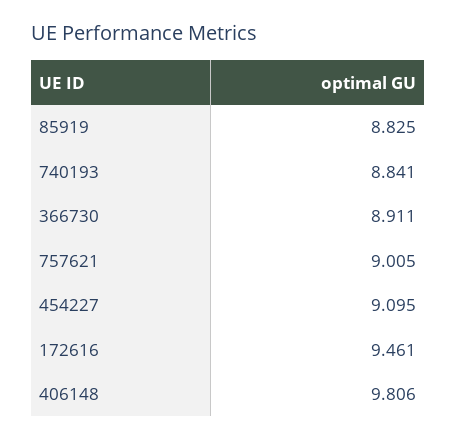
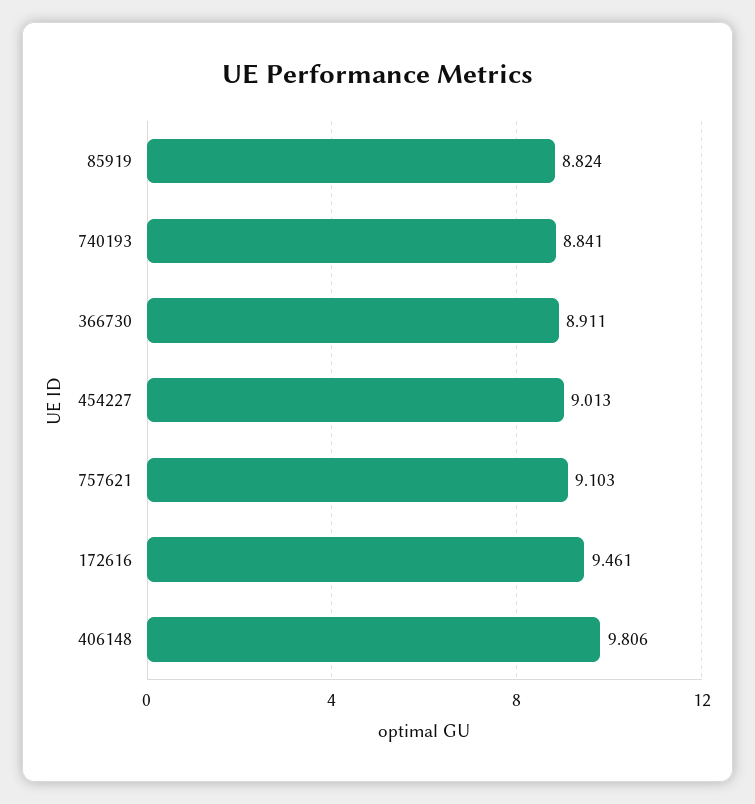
  {
-   "85919": 8.825,
+   "85919": 8.824,
    "740193": 8.841,
    "366730": 8.911,
-   "757621": 9.005,
+   "757621": 9.103,
-   "454227": 9.095,
+   "454227": 9.013,
    "172616": 9.461,
    "406148": 9.806
  }

